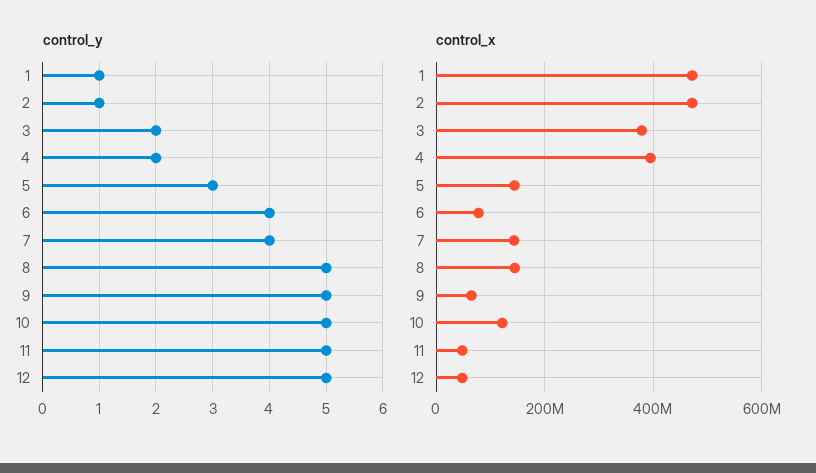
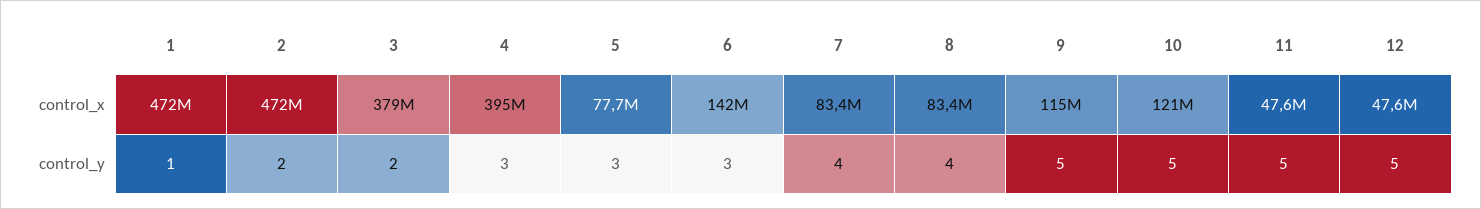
  {
    "control_y": {
      "1": 1,
-     "2": 1,
+     "2": 2,
      "3": 2,
-     "4": 2,
+     "4": 3,
      "5": 3,
-     "6": 4,
+     "6": 3,
      "7": 4,
-     "8": 5,
+     "8": 4,
      "9": 5,
      "10": 5,
      "11": 5,
      "12": 5
    },
    "control_x": {
      "1": 472000000,
      "2": 472000000,
      "3": 379000000,
      "4": 395000000,
-     "5": 140000000,
+     "5": 77700000,
-     "6": 80000000,
+     "6": 142000000,
-     "7": 140000000,
+     "7": 83400000,
-     "8": 140000000,
+     "8": 83400000,
-     "9": 60000000,
+     "9": 115000000,
      "10": 121000000,
      "11": 47600000,
      "12": 47600000
    }
  }

